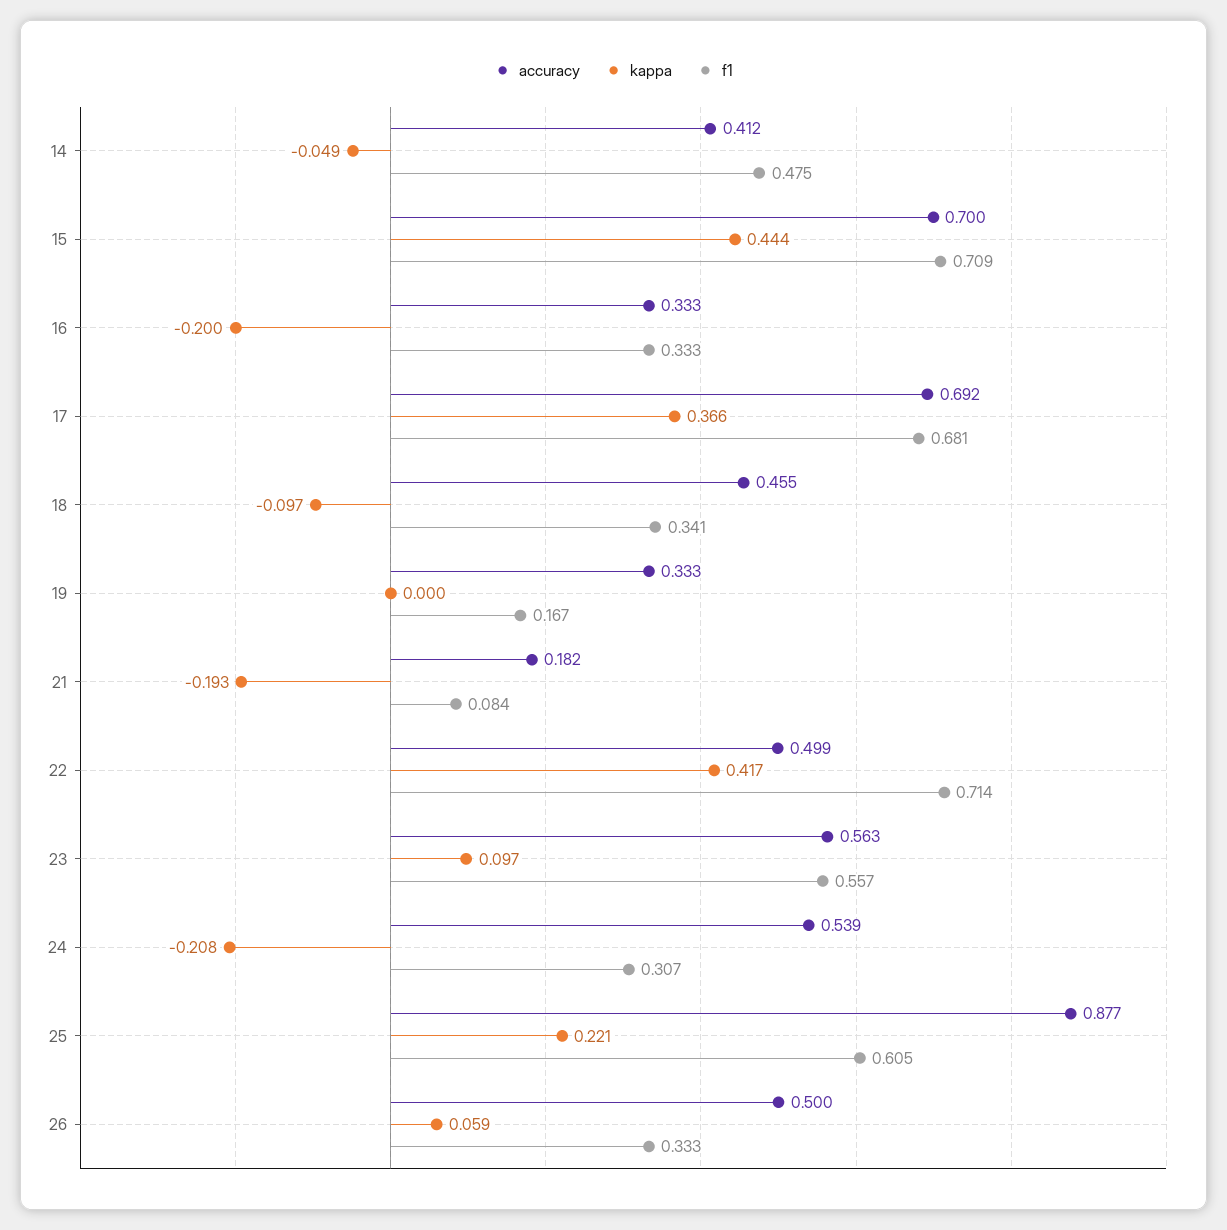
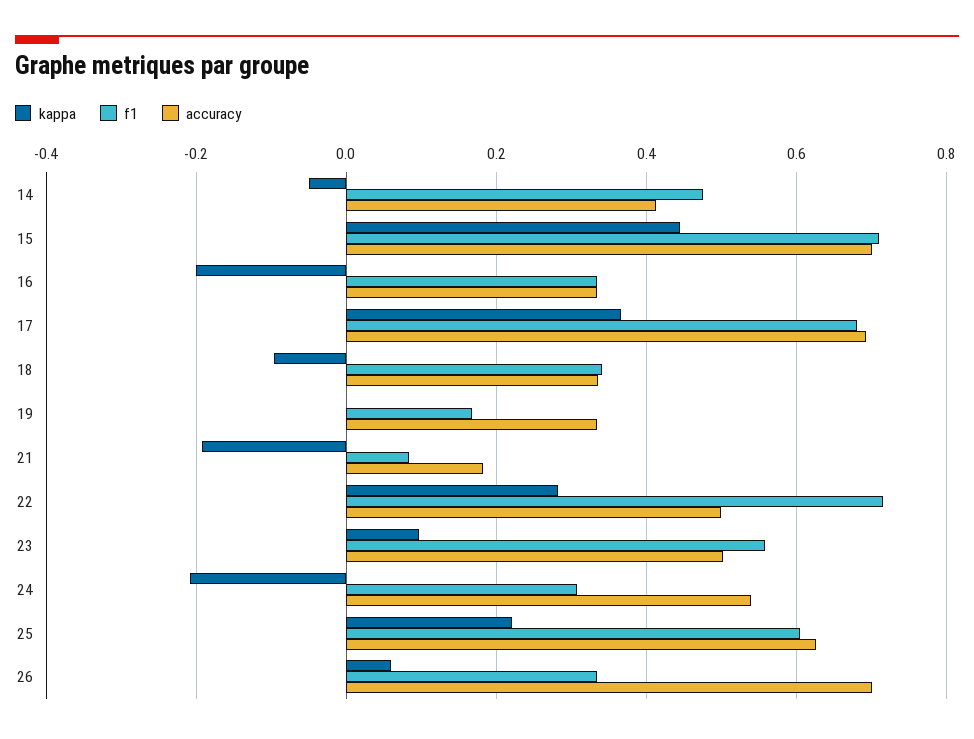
  {
    "accuracy": {
      "14": 0.412,
      "15": 0.7,
      "16": 0.333,
      "17": 0.692,
-     "18": 0.455,
+     "18": 0.34,
      "19": 0.333,
      "21": 0.182,
      "22": 0.499,
-     "23": 0.563,
+     "23": 0.5,
      "24": 0.539,
-     "25": 0.877,
+     "25": 0.62,
-     "26": 0.5
+     "26": 0.7
    },
    "kappa": {
      "14": -0.049,
      "15": 0.444,
      "16": -0.2,
      "17": 0.366,
      "18": -0.097,
      "19": 0,
      "21": -0.193,
-     "22": 0.417,
+     "22": 0.28,
      "23": 0.097,
      "24": -0.208,
      "25": 0.221,
      "26": 0.059
    },
    "f1": {
      "14": 0.475,
      "15": 0.709,
      "16": 0.333,
      "17": 0.681,
      "18": 0.341,
      "19": 0.167,
      "21": 0.084,
      "22": 0.714,
      "23": 0.557,
      "24": 0.307,
      "25": 0.605,
      "26": 0.333
    }
  }

